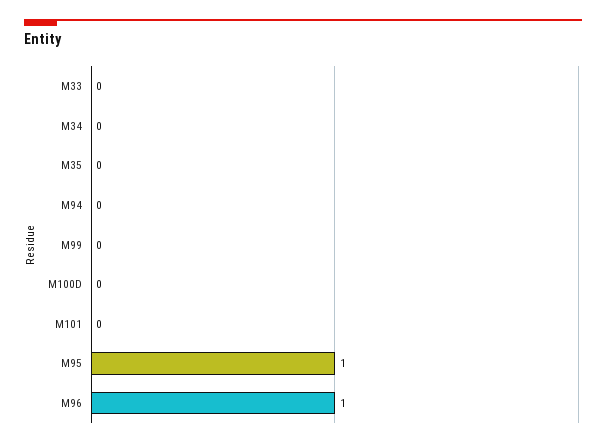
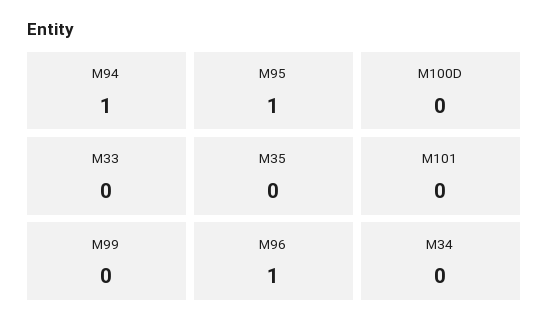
  {
    "M33": 0,
    "M34": 0,
    "M35": 0,
-   "M94": 0,
+   "M94": 1,
    "M99": 0,
    "M100D": 0,
    "M101": 0,
    "M95": 1,
    "M96": 1
  }

